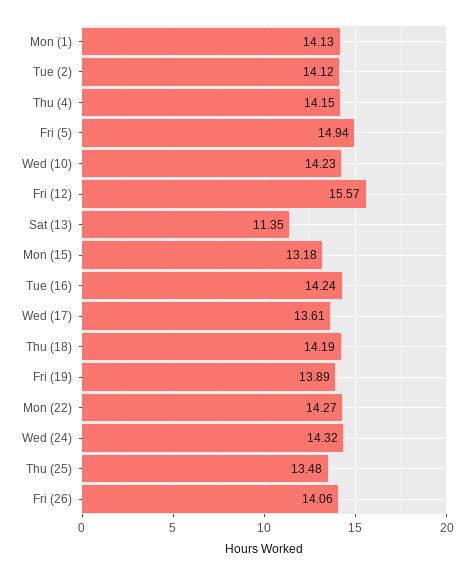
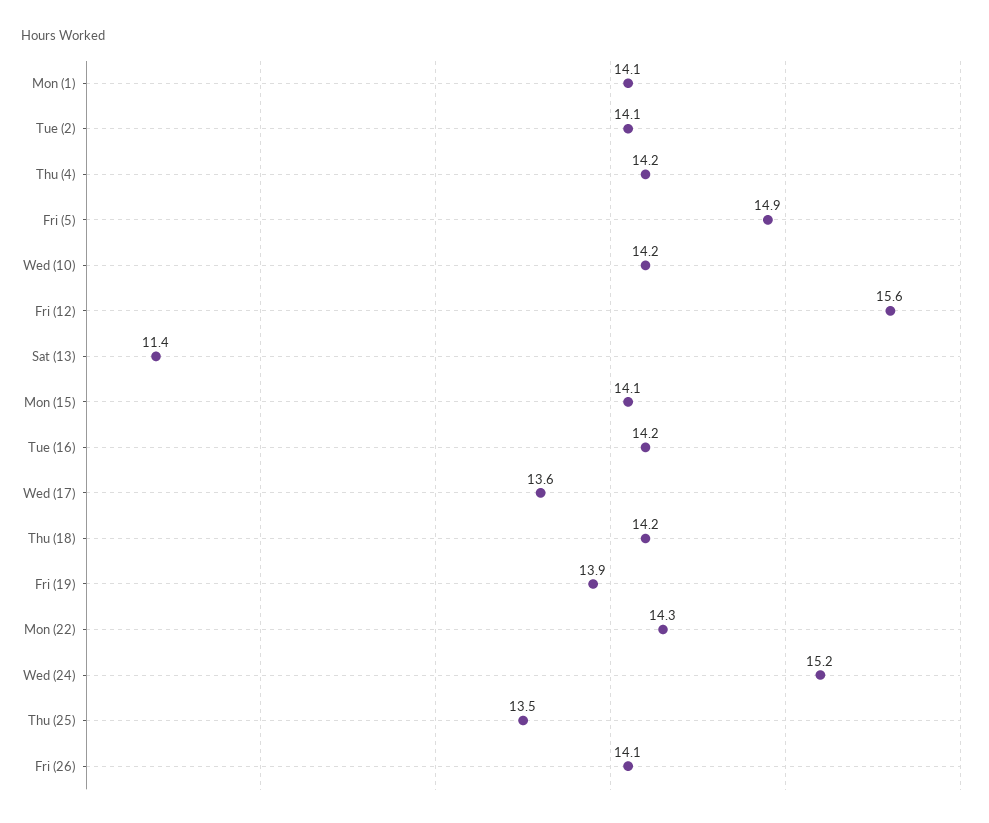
  {
    "Mon (1)": 14.13,
    "Tue (2)": 14.12,
    "Thu (4)": 14.15,
    "Fri (5)": 14.94,
    "Wed (10)": 14.23,
    "Fri (12)": 15.57,
    "Sat (13)": 11.35,
-   "Mon (15)": 13.18,
+   "Mon (15)": 14.1,
    "Tue (16)": 14.24,
    "Wed (17)": 13.61,
    "Thu (18)": 14.19,
    "Fri (19)": 13.89,
    "Mon (22)": 14.27,
-   "Wed (24)": 14.32,
+   "Wed (24)": 15.2,
    "Thu (25)": 13.48,
    "Fri (26)": 14.06
  }

